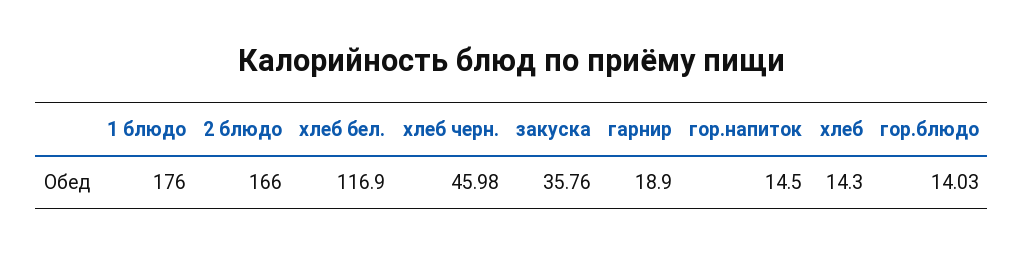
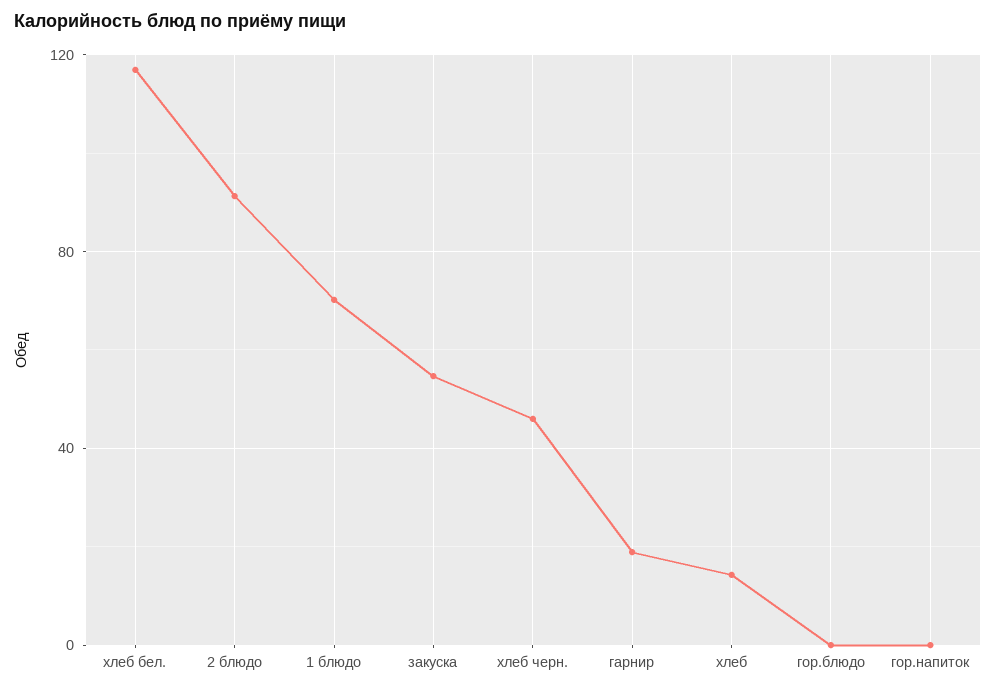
  {
-   "1 блюдо": 176,
+   "1 блюдо": 70,
-   "2 блюдо": 166,
+   "2 блюдо": 90,
    "хлеб бел.": 116.9,
    "хлеб черн.": 45.98,
-   "закуска": 35.76,
+   "закуска": 55,
    "гарнир": 18.9,
-   "гор.напиток": 14.5,
+   "гор.напиток": 0,
    "хлеб": 14.3,
-   "гор.блюдо": 14.03
+   "гор.блюдо": 0
  }

